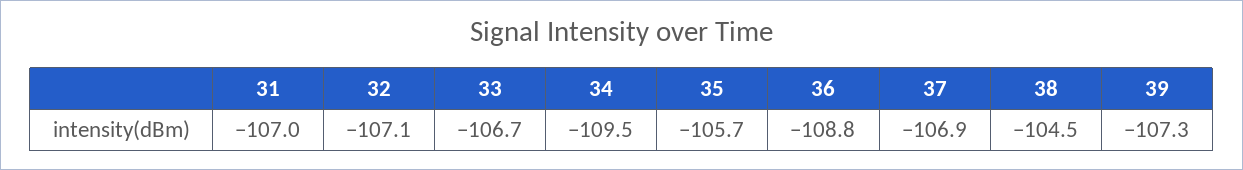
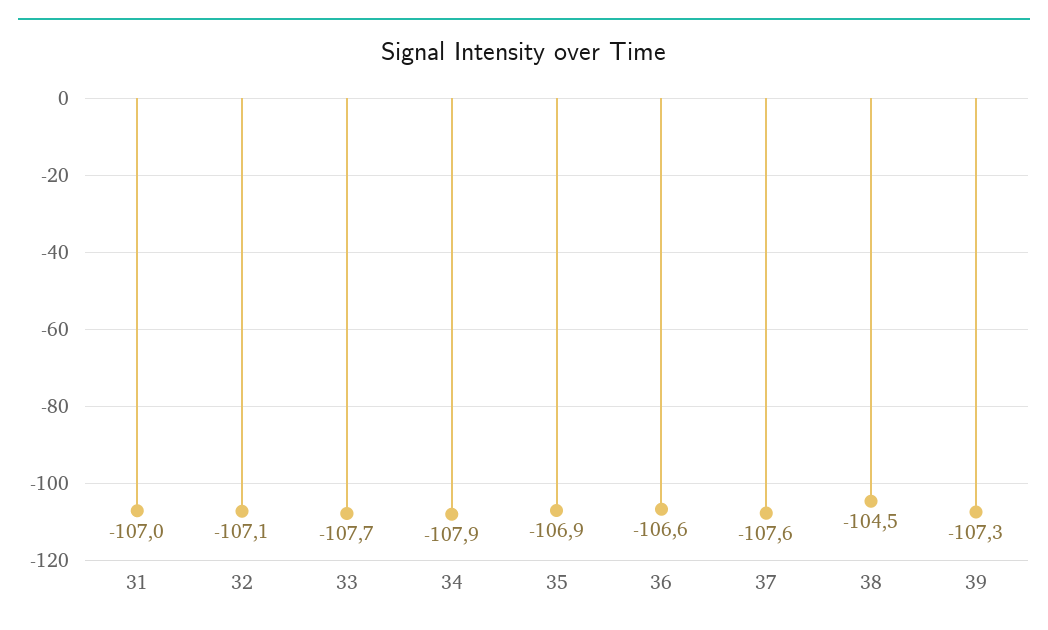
  {
    "31": -107,
    "32": -107.1,
-   "33": -106.7,
+   "33": -107.7,
-   "34": -109.5,
+   "34": -107.9,
-   "35": -105.7,
+   "35": -106.9,
-   "36": -108.8,
+   "36": -106.6,
-   "37": -106.9,
+   "37": -107.6,
    "38": -104.5,
    "39": -107.3
  }

